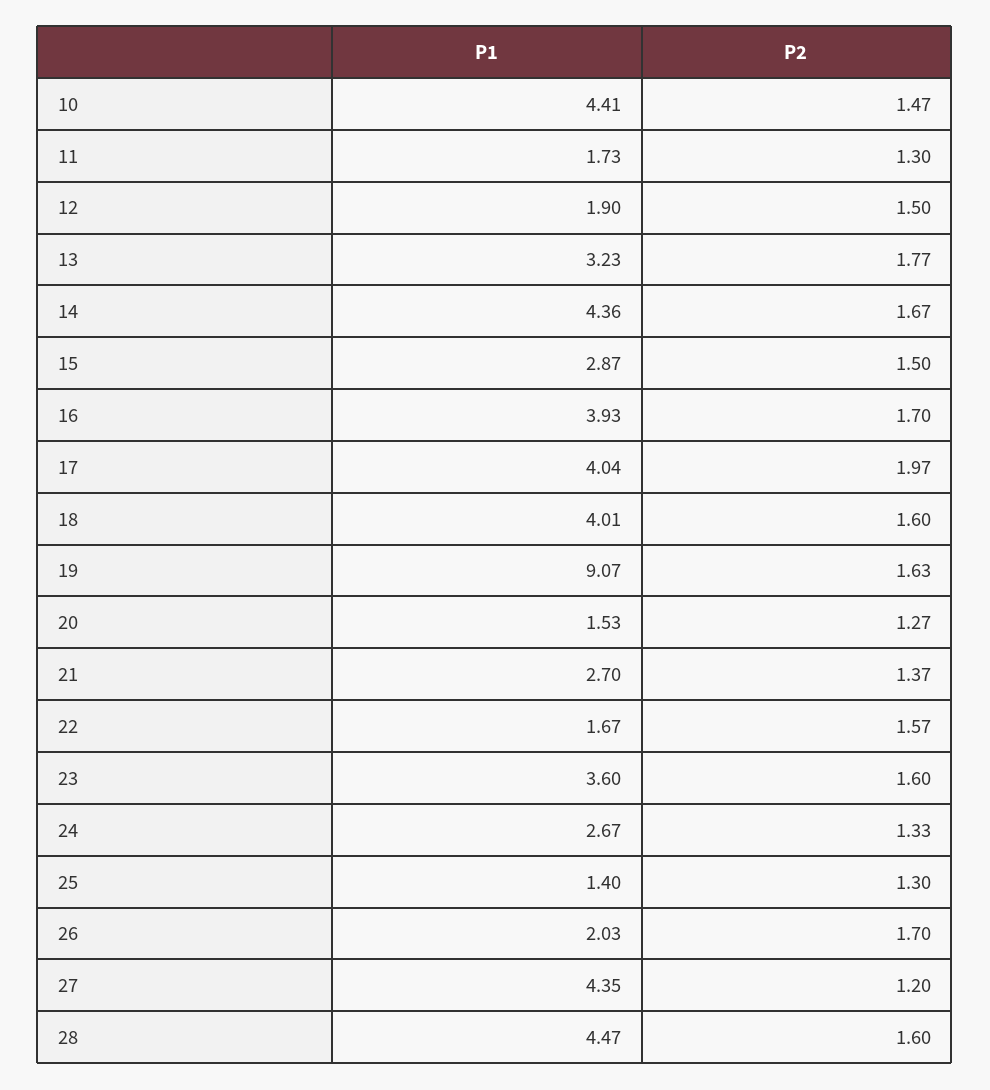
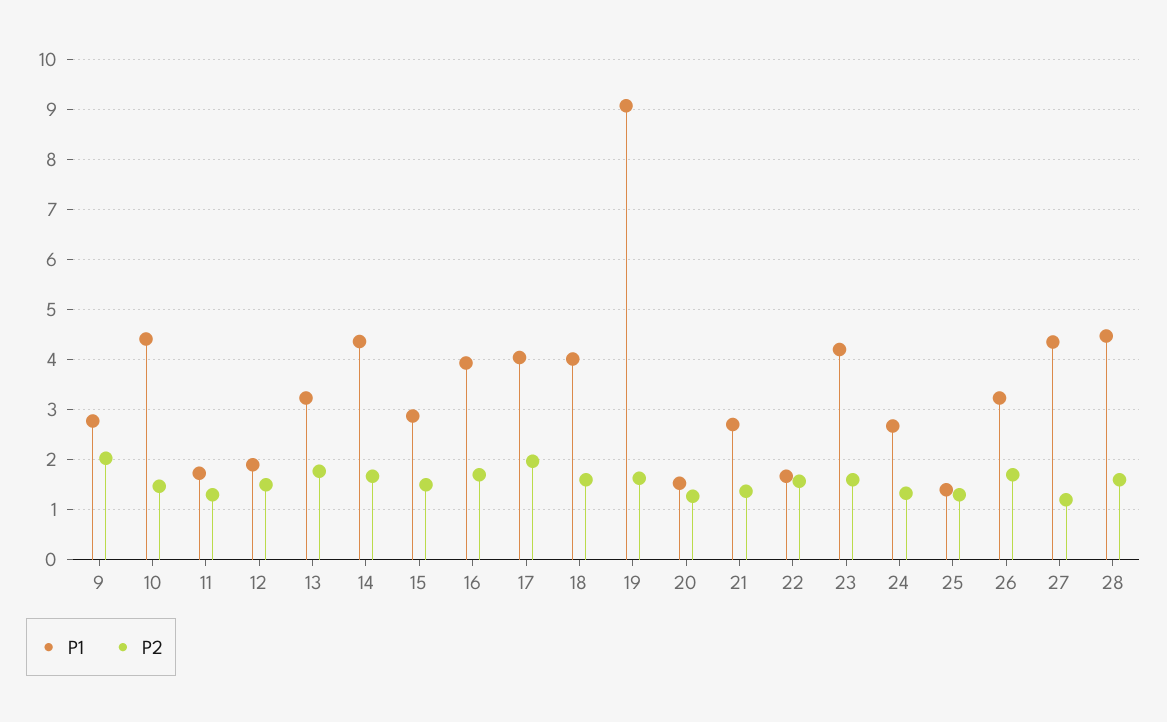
  {
    "P1": {
      "10": 4.41,
      "11": 1.73,
      "12": 1.9,
      "13": 3.23,
      "14": 4.36,
      "15": 2.87,
      "16": 3.93,
      "17": 4.04,
      "18": 4.01,
      "19": 9.07,
      "20": 1.53,
      "21": 2.7,
      "22": 1.67,
-     "23": 3.6,
+     "23": 4.2,
      "24": 2.67,
      "25": 1.4,
-     "26": 2.03,
+     "26": 3.2,
      "27": 4.35,
-     "28": 4.47
+     "28": 4.47,
+     "9": 2.8
    },
    "P2": {
      "10": 1.47,
      "11": 1.3,
      "12": 1.5,
      "13": 1.77,
      "14": 1.67,
      "15": 1.5,
      "16": 1.7,
      "17": 1.97,
      "18": 1.6,
      "19": 1.63,
      "20": 1.27,
      "21": 1.37,
      "22": 1.57,
      "23": 1.6,
      "24": 1.33,
      "25": 1.3,
      "26": 1.7,
      "27": 1.2,
-     "28": 1.6
+     "28": 1.6,
+     "9": 2
    }
  }

